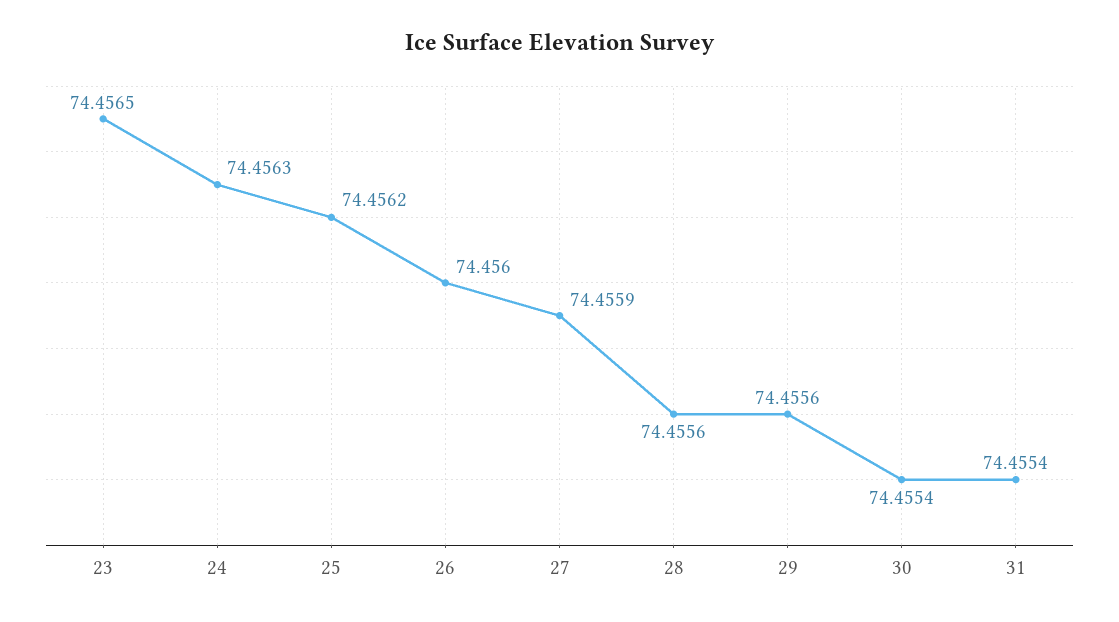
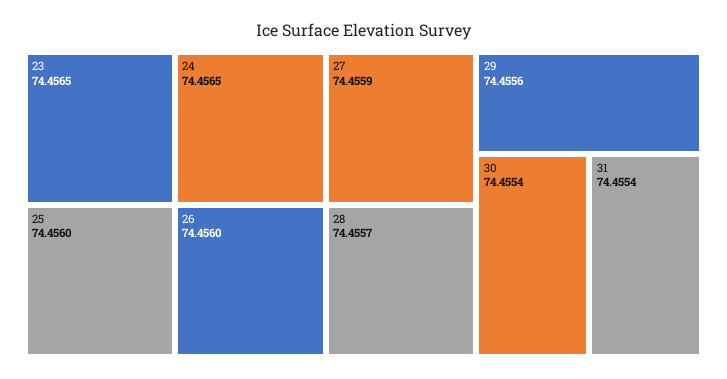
  {
    "23": 74.4565,
-   "24": 74.4563,
+   "24": 74.4565,
-   "25": 74.4562,
+   "25": 74.456,
    "26": 74.456,
    "27": 74.4559,
-   "28": 74.4556,
+   "28": 74.4557,
    "29": 74.4556,
    "30": 74.4554,
    "31": 74.4554
  }

